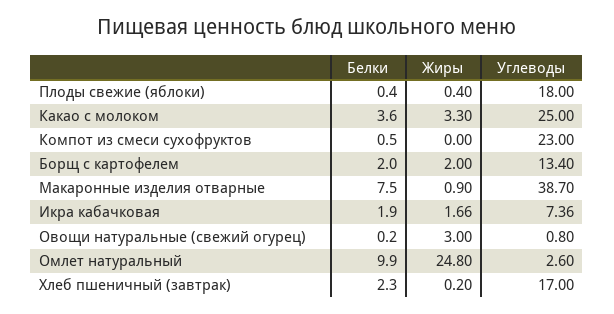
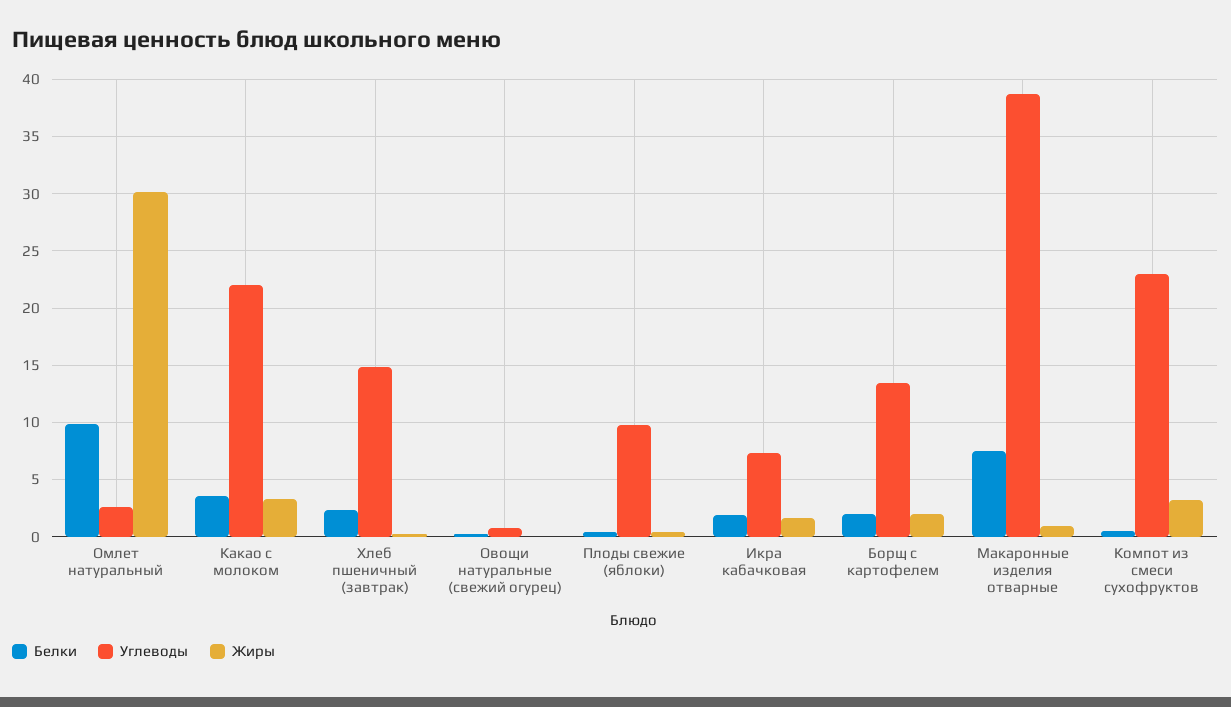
  {
    "Белки": {
      "Плоды свежие (яблоки)": 0.4,
      "Какао с молоком": 3.6,
      "Компот из смеси сухофруктов": 0.5,
      "Борщ с картофелем": 2,
      "Макаронные изделия отварные": 7.5,
      "Икра кабачковая": 1.9,
      "Овощи натуральные (свежий огурец)": 0.2,
      "Омлет натуральный": 9.9,
      "Хлеб пшеничный (завтрак)": 2.3
    },
    "Жиры": {
      "Плоды свежие (яблоки)": 0.4,
      "Какао с молоком": 3.3,
-     "Компот из смеси сухофруктов": 0,
+     "Компот из смеси сухофруктов": 3,
      "Борщ с картофелем": 2,
      "Макаронные изделия отварные": 0.9,
      "Икра кабачковая": 1.66,
-     "Овощи натуральные (свежий огурец)": 3,
+     "Овощи натуральные (свежий огурец)": 0,
-     "Омлет натуральный": 24.8,
+     "Омлет натуральный": 30,
      "Хлеб пшеничный (завтрак)": 0.2
    },
    "Углеводы": {
-     "Плоды свежие (яблоки)": 18,
+     "Плоды свежие (яблоки)": 10,
-     "Какао с молоком": 25,
+     "Какао с молоком": 22,
      "Компот из смеси сухофруктов": 23,
      "Борщ с картофелем": 13.4,
      "Макаронные изделия отварные": 38.7,
      "Икра кабачковая": 7.36,
      "Овощи натуральные (свежий огурец)": 0.8,
      "Омлет натуральный": 2.6,
-     "Хлеб пшеничный (завтрак)": 17
+     "Хлеб пшеничный (завтрак)": 15
    }
  }

